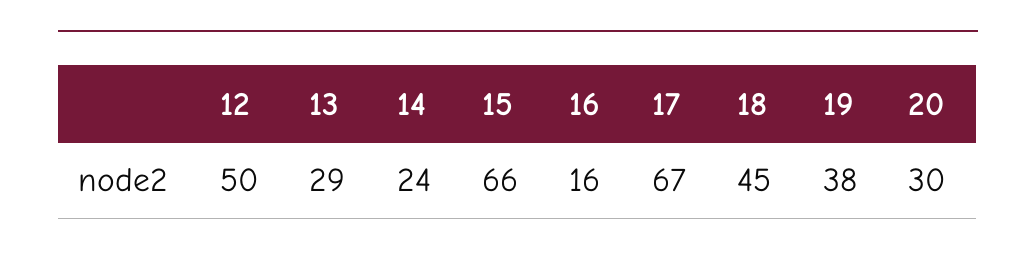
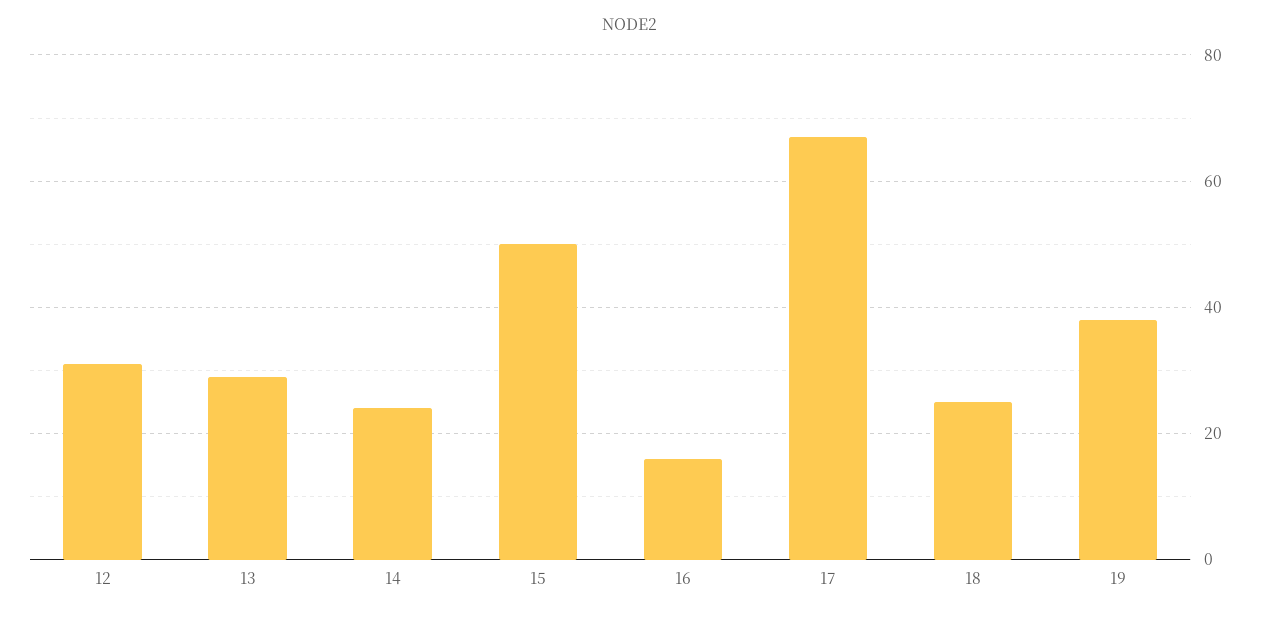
  {
-   "12": 50,
+   "12": 30,
    "13": 29,
    "14": 24,
-   "15": 66,
+   "15": 50,
    "16": 16,
    "17": 67,
-   "18": 45,
+   "18": 25,
-   "19": 38,
+   "19": 38
-   "20": 30
  }

